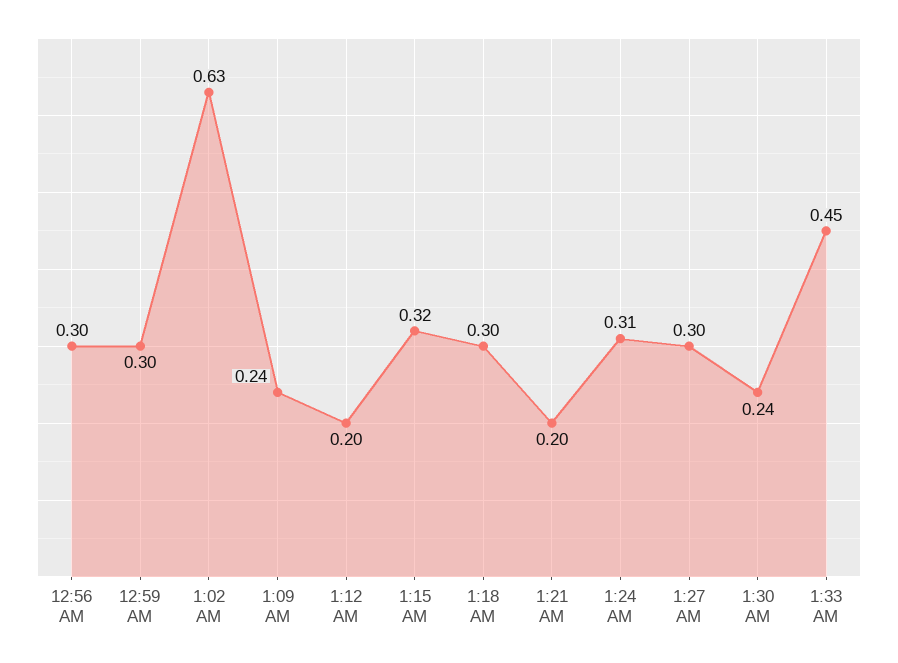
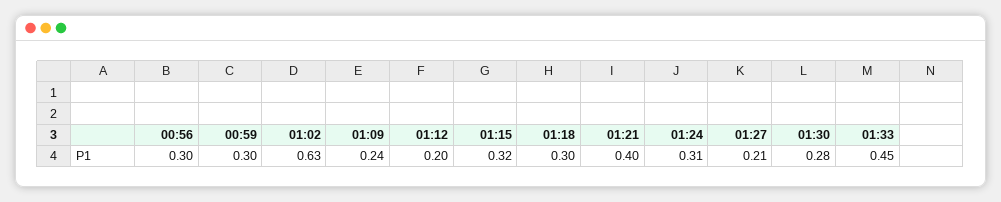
  {
    "12:56 AM": 0.3,
    "12:59 AM": 0.3,
    "1:02 AM": 0.63,
    "1:09 AM": 0.24,
    "1:12 AM": 0.2,
    "1:15 AM": 0.32,
    "1:18 AM": 0.3,
-   "1:21 AM": 0.2,
+   "1:21 AM": 0.4,
    "1:24 AM": 0.31,
-   "1:27 AM": 0.3,
+   "1:27 AM": 0.21,
-   "1:30 AM": 0.24,
+   "1:30 AM": 0.28,
    "1:33 AM": 0.45
  }

